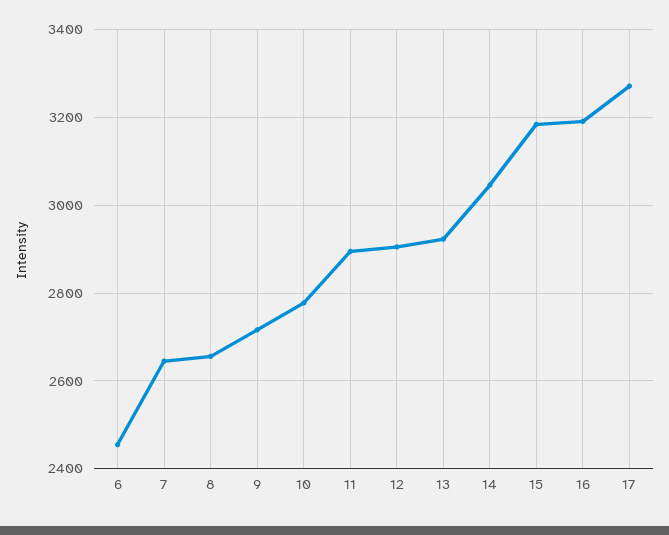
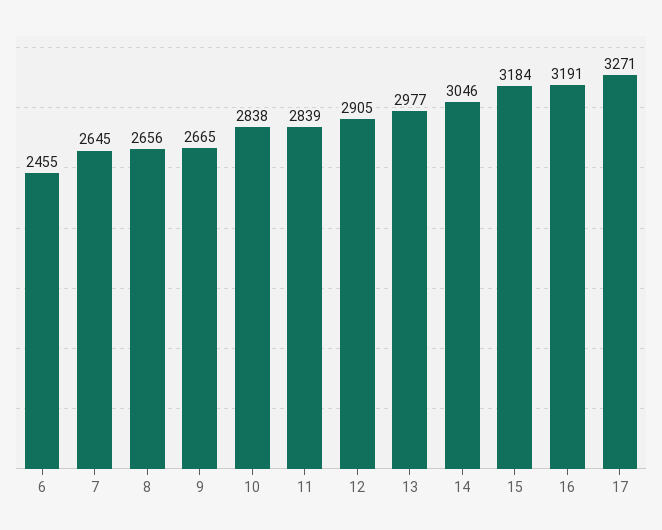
  {
    "6": 2455,
    "7": 2645,
    "8": 2656,
-   "9": 2720,
+   "9": 2665,
-   "10": 2780,
+   "10": 2838,
-   "11": 2900,
+   "11": 2839,
    "12": 2905,
-   "13": 2920,
+   "13": 2977,
    "14": 3046,
    "15": 3184,
    "16": 3191,
    "17": 3271
  }

